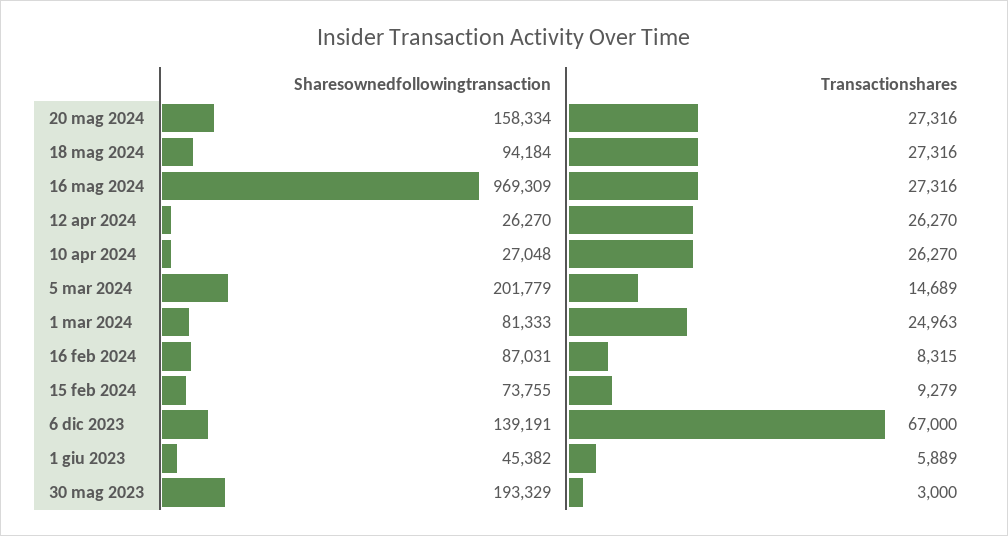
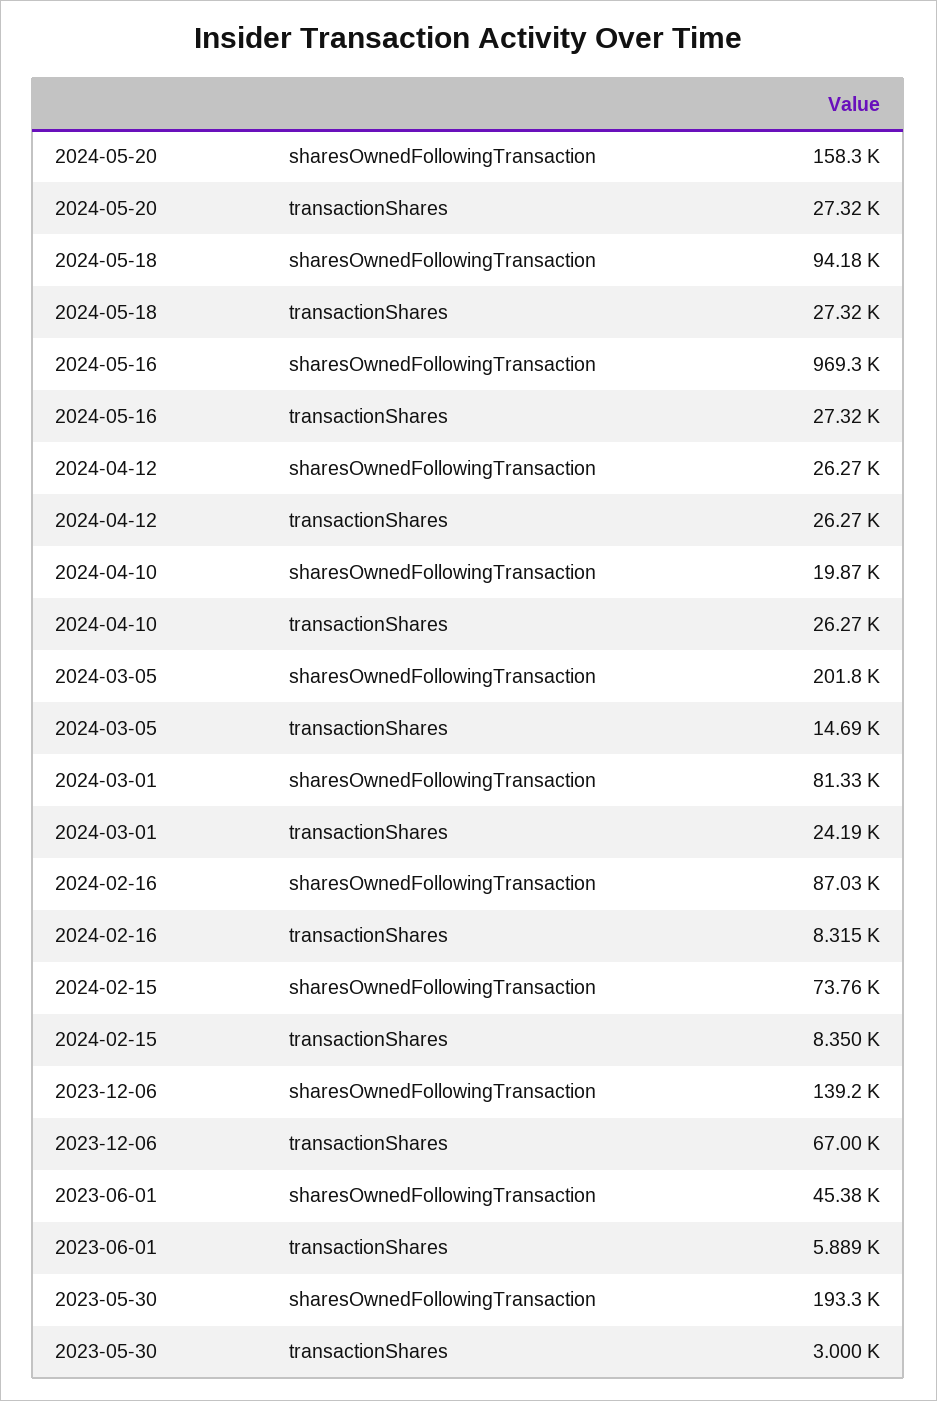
  {
    "Sharesownedfollowingtransaction": {
      "20 mag 2024": 158334,
      "18 mag 2024": 94184,
      "16 mag 2024": 969309,
      "12 apr 2024": 26270,
-     "10 apr 2024": 27048,
+     "10 apr 2024": 19870,
      "5 mar 2024": 201779,
      "1 mar 2024": 81333,
      "16 feb 2024": 87031,
      "15 feb 2024": 73755,
      "6 dic 2023": 139191,
      "1 giu 2023": 45382,
      "30 mag 2023": 193329
    },
    "Transactionshares": {
      "20 mag 2024": 27316,
      "18 mag 2024": 27316,
      "16 mag 2024": 27316,
      "12 apr 2024": 26270,
      "10 apr 2024": 26270,
      "5 mar 2024": 14689,
-     "1 mar 2024": 24963,
+     "1 mar 2024": 24190,
      "16 feb 2024": 8315,
-     "15 feb 2024": 9279,
+     "15 feb 2024": 8350,
      "6 dic 2023": 67000,
      "1 giu 2023": 5889,
      "30 mag 2023": 3000
    }
  }

